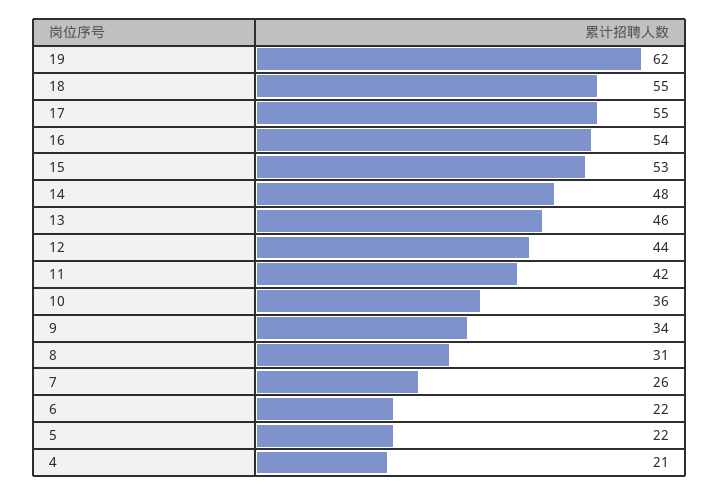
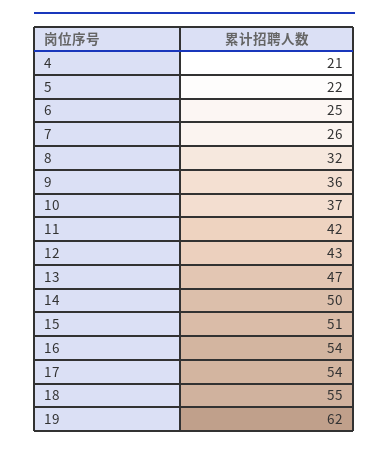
  {
    "19": 62,
    "18": 55,
-   "17": 55,
+   "17": 54,
    "16": 54,
-   "15": 53,
+   "15": 51,
-   "14": 48,
+   "14": 50,
-   "13": 46,
+   "13": 47,
-   "12": 44,
+   "12": 43,
    "11": 42,
-   "10": 36,
+   "10": 37,
-   "9": 34,
+   "9": 36,
-   "8": 31,
+   "8": 32,
    "7": 26,
-   "6": 22,
+   "6": 25,
    "5": 22,
    "4": 21
  }

